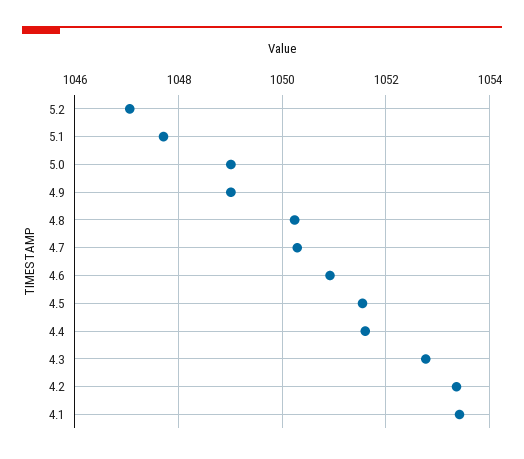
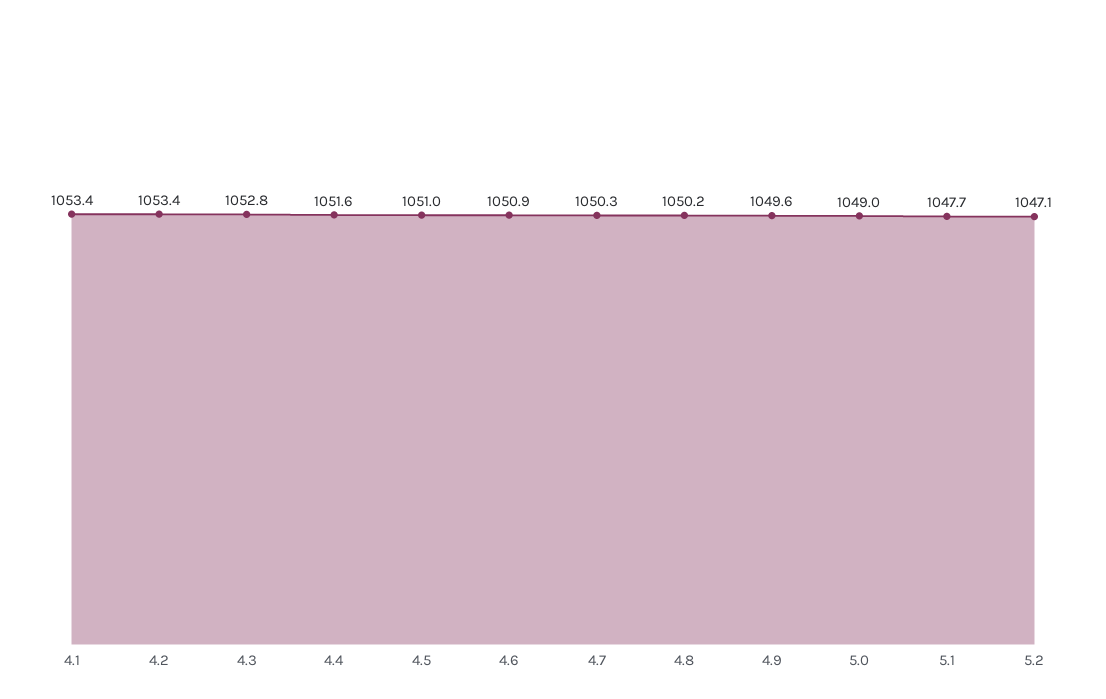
  {
    "5.2": 1047.1,
    "5.1": 1047.7,
    "5.0": 1049,
-   "4.9": 1049,
+   "4.9": 1049.6,
    "4.8": 1050.2,
    "4.7": 1050.3,
    "4.6": 1050.9,
-   "4.5": 1051.6,
+   "4.5": 1051,
    "4.4": 1051.6,
    "4.3": 1052.8,
    "4.2": 1053.4,
    "4.1": 1053.4
  }

